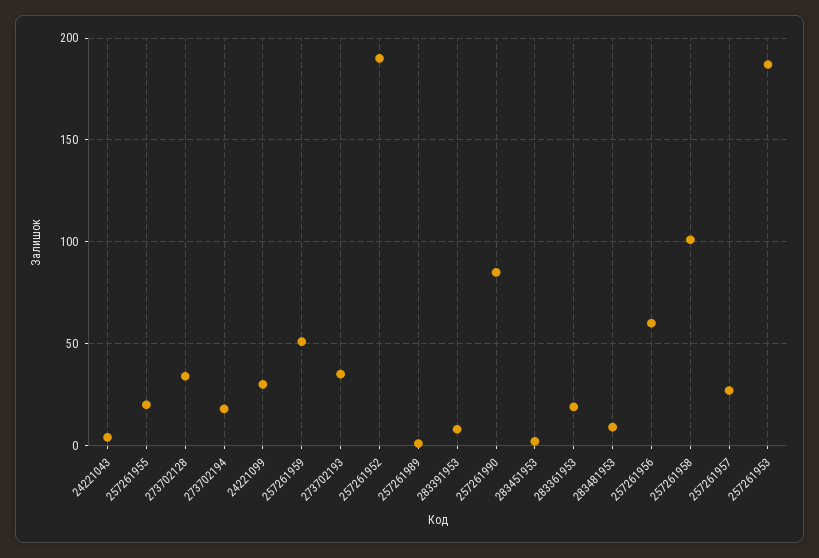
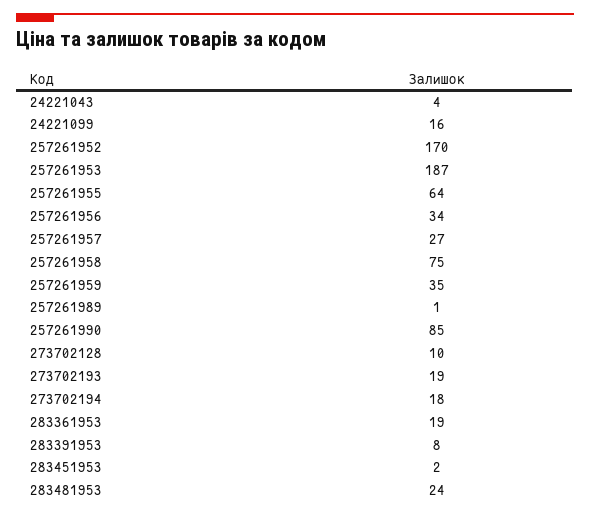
  {
    "24221043": 4,
-   "257261955": 20,
+   "257261955": 64,
-   "273702128": 35,
+   "273702128": 10,
    "273702194": 18,
-   "24221099": 30,
+   "24221099": 16,
-   "257261959": 50,
+   "257261959": 35,
-   "273702193": 35,
+   "273702193": 19,
-   "257261952": 190,
+   "257261952": 170,
    "257261989": 1,
    "283391953": 8,
    "257261990": 85,
    "283451953": 2,
    "283361953": 19,
-   "283481953": 10,
+   "283481953": 24,
-   "257261956": 60,
+   "257261956": 34,
-   "257261958": 100,
+   "257261958": 75,
    "257261957": 27,
    "257261953": 187
  }

